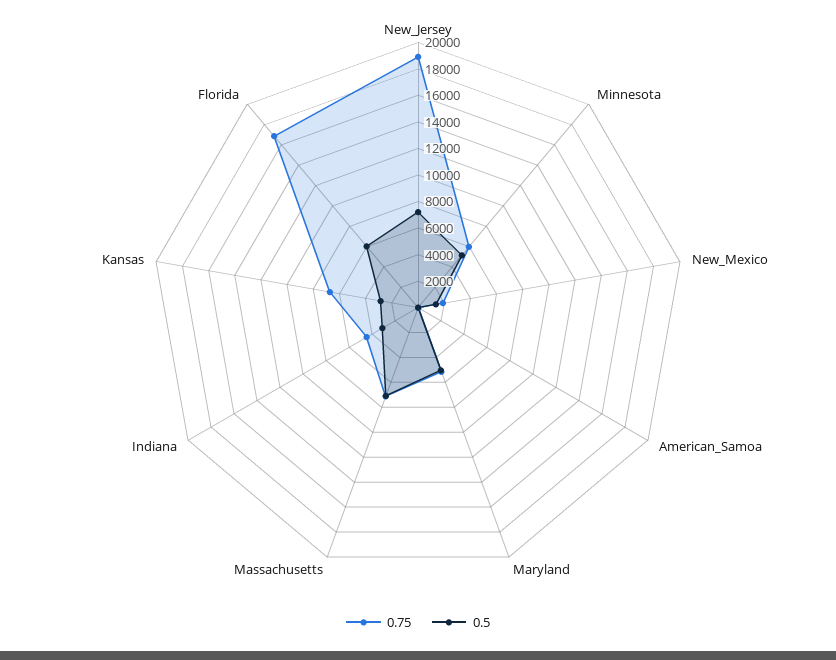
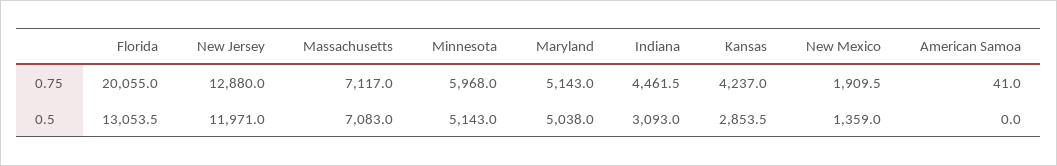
  {
    "0.75": {
-     "New_Jersey": 19000,
+     "New_Jersey": 12880,
      "Minnesota": 5968,
      "New_Mexico": 1909.5,
      "American_Samoa": 41,
      "Maryland": 5143,
      "Massachusetts": 7117,
      "Indiana": 4461.5,
-     "Kansas": 7000,
+     "Kansas": 4237,
-     "Florida": 17000
+     "Florida": 20055
    },
    "0.5": {
-     "New_Jersey": 7000,
+     "New_Jersey": 11971,
      "Minnesota": 5143,
      "New_Mexico": 1359,
      "American_Samoa": 0,
      "Maryland": 5038,
      "Massachusetts": 7083,
      "Indiana": 3093,
      "Kansas": 2853.5,
-     "Florida": 6000
+     "Florida": 13053.5
    }
  }

